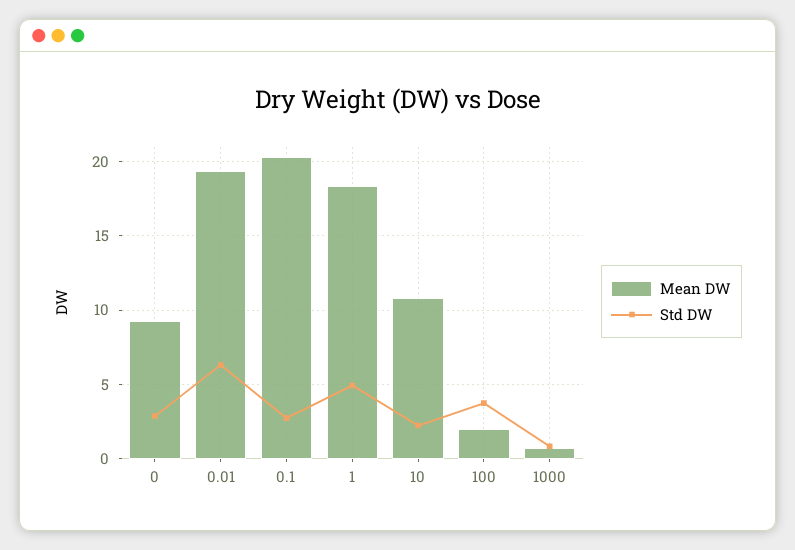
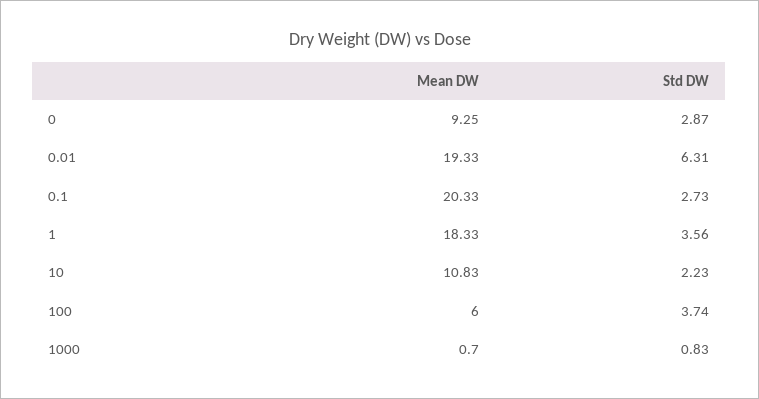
  {
    "Mean DW": {
      "0": 9.25,
      "0.01": 19.33,
      "0.1": 20.33,
      "1": 18.33,
      "10": 10.83,
-     "100": 2,
+     "100": 6,
      "1000": 0.7
    },
    "Std DW": {
      "0": 2.87,
      "0.01": 6.31,
      "0.1": 2.73,
-     "1": 5,
+     "1": 3.56,
      "10": 2.23,
      "100": 3.74,
      "1000": 0.83
    }
  }

